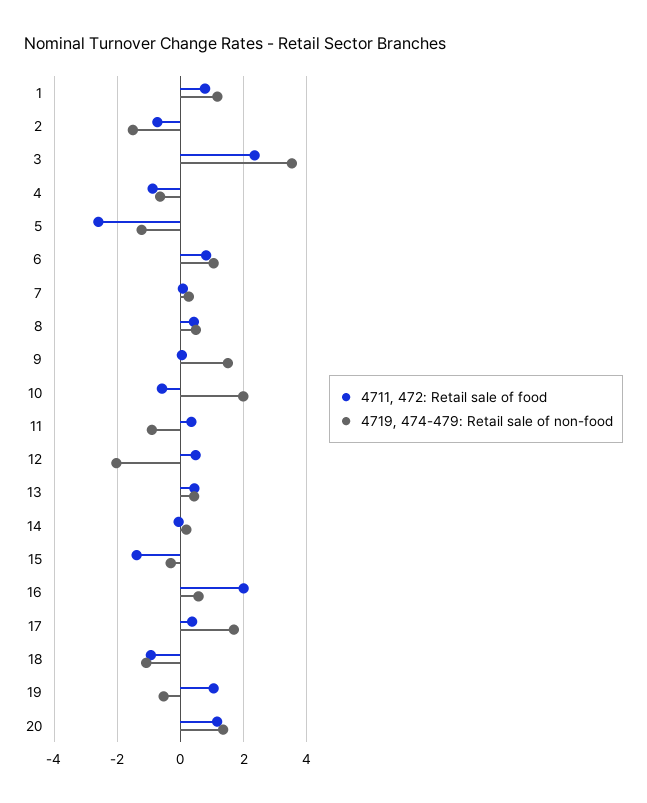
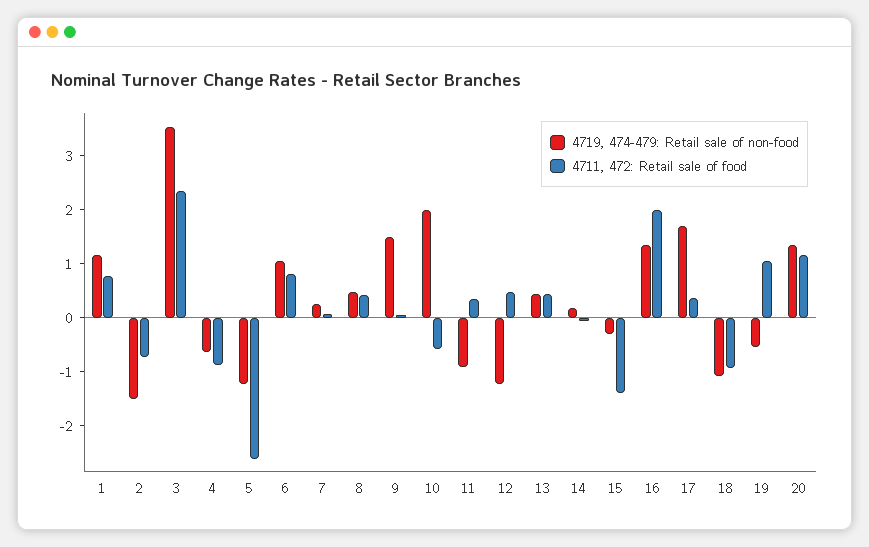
  {
    "4711, 472: Retail sale of food": {
      "1": 0.8,
      "2": -0.8,
      "3": 2.4,
      "4": -0.8,
      "5": -2.6,
      "6": 0.8,
      "7": 0,
      "8": 0.4,
      "9": 0,
      "10": -0.6,
      "11": 0.4,
      "12": 0.4,
      "13": 0.4,
      "14": 0,
      "15": -1.4,
      "16": 2,
      "17": 0.4,
      "18": -1,
      "19": 1,
      "20": 1.2
    },
    "4719, 474-479: Retail sale of non-food": {
      "1": 1.2,
      "2": -1.6,
      "3": 3.6,
      "4": -0.6,
      "5": -1.2,
      "6": 1,
      "7": 0.2,
      "8": 0.4,
      "9": 1.6,
      "10": 2,
      "11": -1,
-     "12": -2,
+     "12": -1.2,
      "13": 0.4,
      "14": 0.2,
      "15": -0.4,
-     "16": 0.6,
+     "16": 1.4,
      "17": 1.6,
      "18": -1,
      "19": -0.6,
      "20": 1.4
    }
  }

